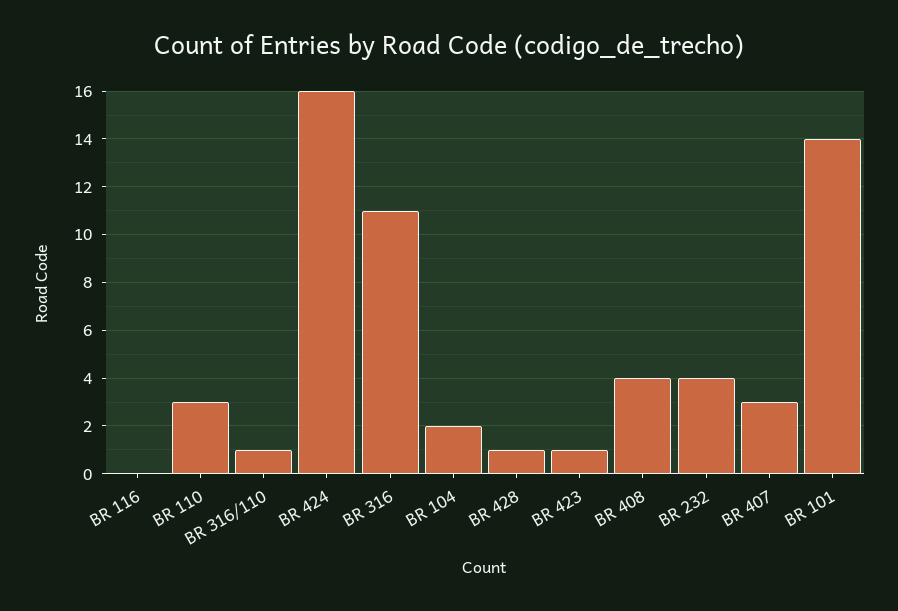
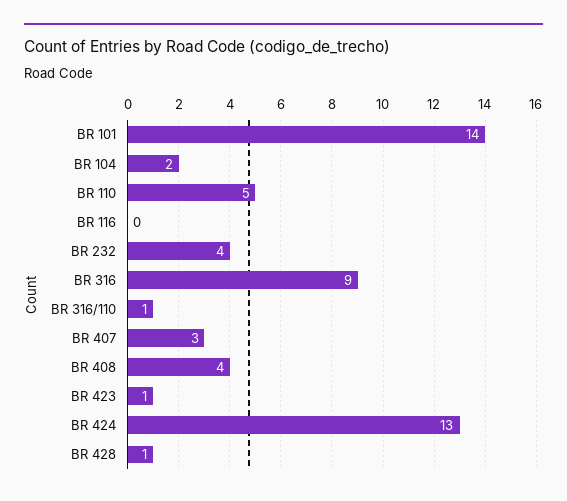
  {
    "BR 116": 0,
-   "BR 110": 3,
+   "BR 110": 5,
    "BR 316/110": 1,
-   "BR 424": 16,
+   "BR 424": 13,
-   "BR 316": 11,
+   "BR 316": 9,
    "BR 104": 2,
    "BR 428": 1,
    "BR 423": 1,
    "BR 408": 4,
    "BR 232": 4,
    "BR 407": 3,
    "BR 101": 14
  }

